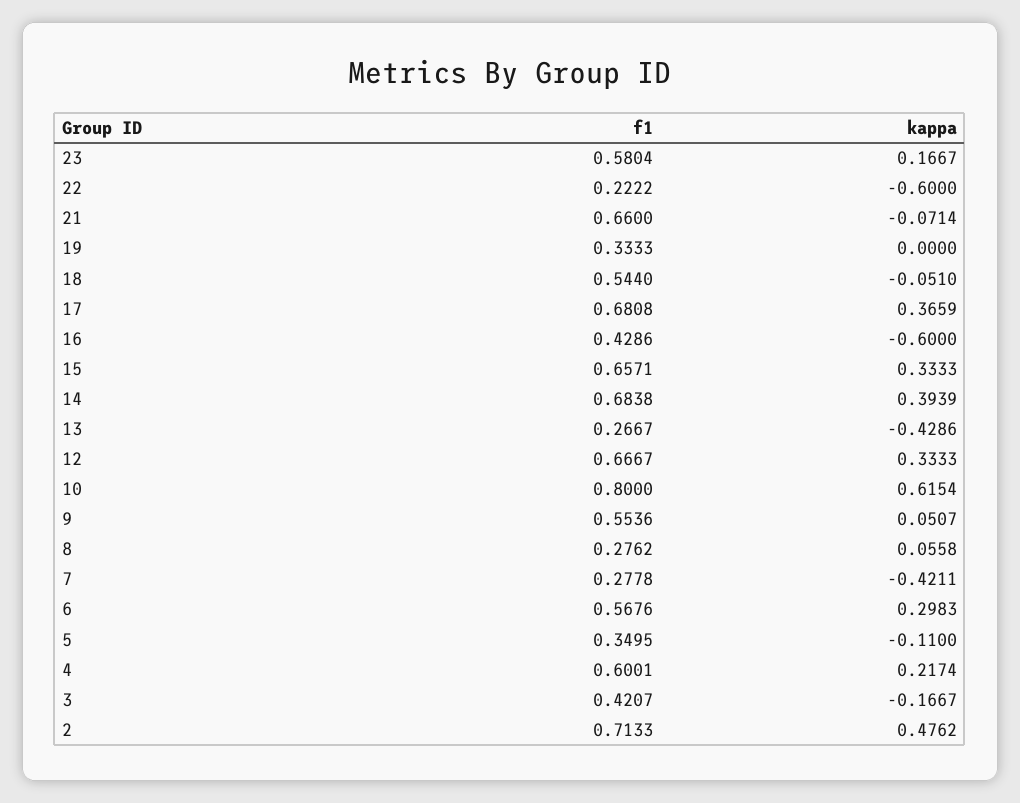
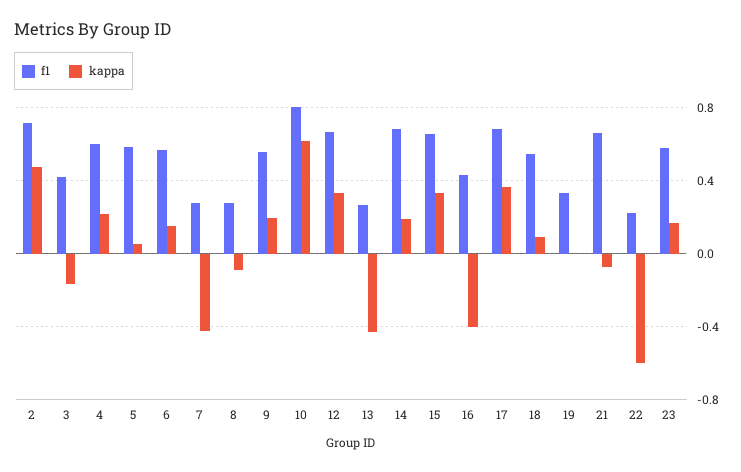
  {
    "f1": {
      "23": 0.5804,
      "22": 0.2222,
      "21": 0.66,
      "19": 0.3333,
      "18": 0.544,
      "17": 0.6808,
      "16": 0.4286,
      "15": 0.6571,
      "14": 0.6838,
      "13": 0.2667,
      "12": 0.6667,
      "10": 0.8,
      "9": 0.5536,
      "8": 0.2762,
      "7": 0.2778,
      "6": 0.5676,
-     "5": 0.3495,
+     "5": 0.6,
      "4": 0.6001,
      "3": 0.4207,
      "2": 0.7133
    },
    "kappa": {
      "23": 0.1667,
      "22": -0.6,
      "21": -0.0714,
      "19": 0,
-     "18": -0.051,
+     "18": 0.1,
      "17": 0.3659,
-     "16": -0.6,
+     "16": -0.4,
      "15": 0.3333,
-     "14": 0.3939,
+     "14": 0.2,
      "13": -0.4286,
      "12": 0.3333,
      "10": 0.6154,
-     "9": 0.0507,
+     "9": 0.2,
-     "8": 0.0558,
+     "8": -0.1,
      "7": -0.4211,
-     "6": 0.2983,
+     "6": 0.15,
-     "5": -0.11,
+     "5": 0.05,
      "4": 0.2174,
      "3": -0.1667,
      "2": 0.4762
    }
  }

